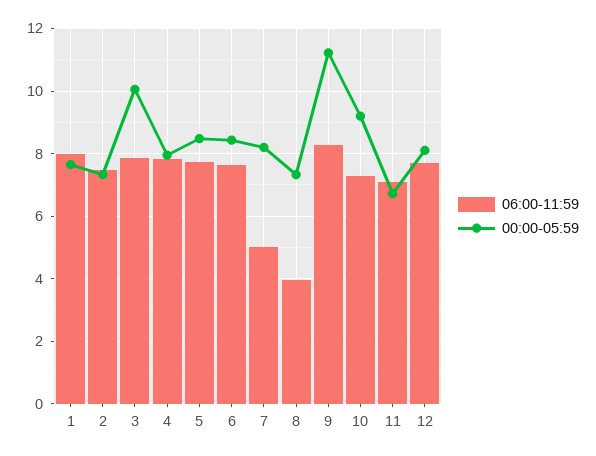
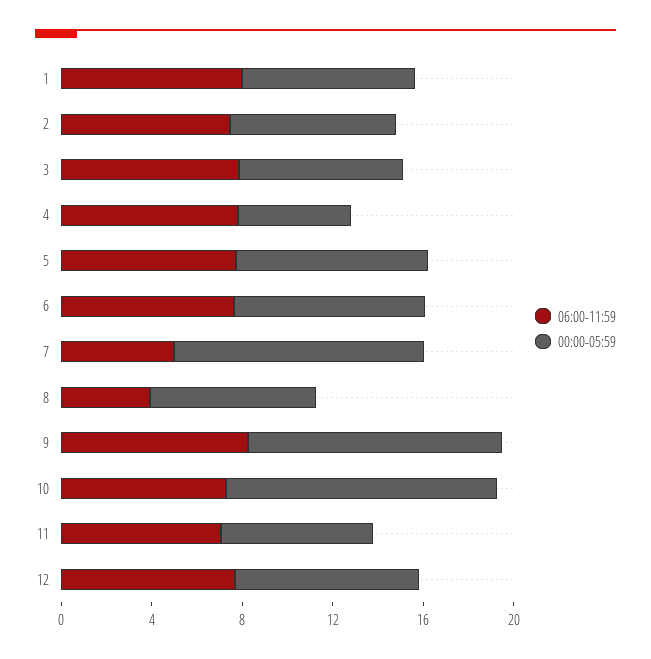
  {
    "06:00-11:59": {
      "1": 8,
      "2": 7.4,
      "3": 7.8,
      "4": 7.8,
      "5": 7.8,
      "6": 7.6,
      "7": 5,
      "8": 4,
      "9": 8.2,
      "10": 7.2,
      "11": 7,
      "12": 7.8
    },
    "00:00-05:59": {
      "1": 7.6,
      "2": 7.4,
-     "3": 10,
+     "3": 7,
-     "4": 8,
+     "4": 5,
      "5": 8.4,
      "6": 8.4,
-     "7": 8.2,
+     "7": 11,
      "8": 7.4,
      "9": 11.2,
-     "10": 9.2,
+     "10": 12,
      "11": 6.8,
      "12": 8.2
    }
  }

